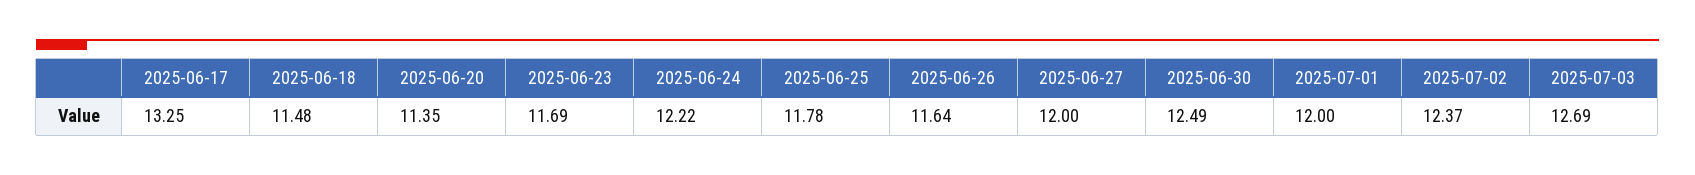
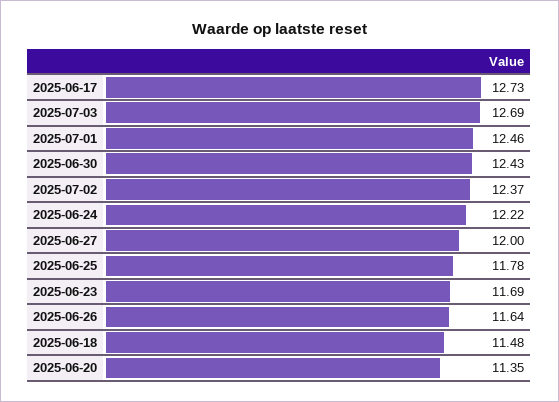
  {
-   "2025-06-17": 13.25,
+   "2025-06-17": 12.73,
    "2025-06-18": 11.48,
    "2025-06-20": 11.35,
    "2025-06-23": 11.69,
    "2025-06-24": 12.22,
    "2025-06-25": 11.78,
    "2025-06-26": 11.64,
    "2025-06-27": 12,
-   "2025-06-30": 12.49,
+   "2025-06-30": 12.43,
-   "2025-07-01": 12,
+   "2025-07-01": 12.46,
    "2025-07-02": 12.37,
    "2025-07-03": 12.69
  }

